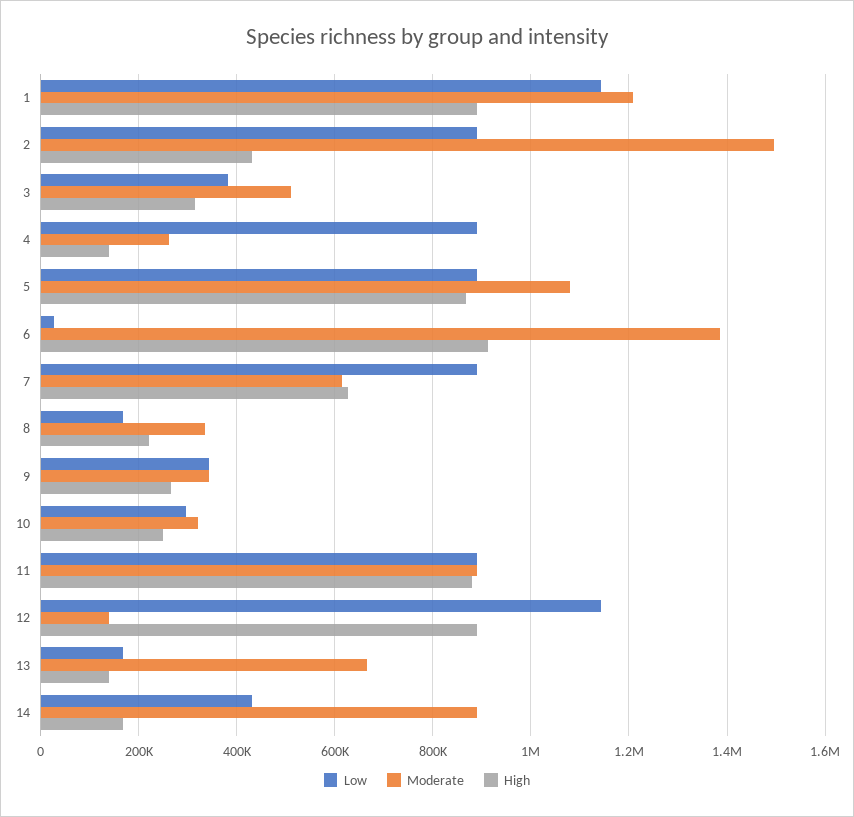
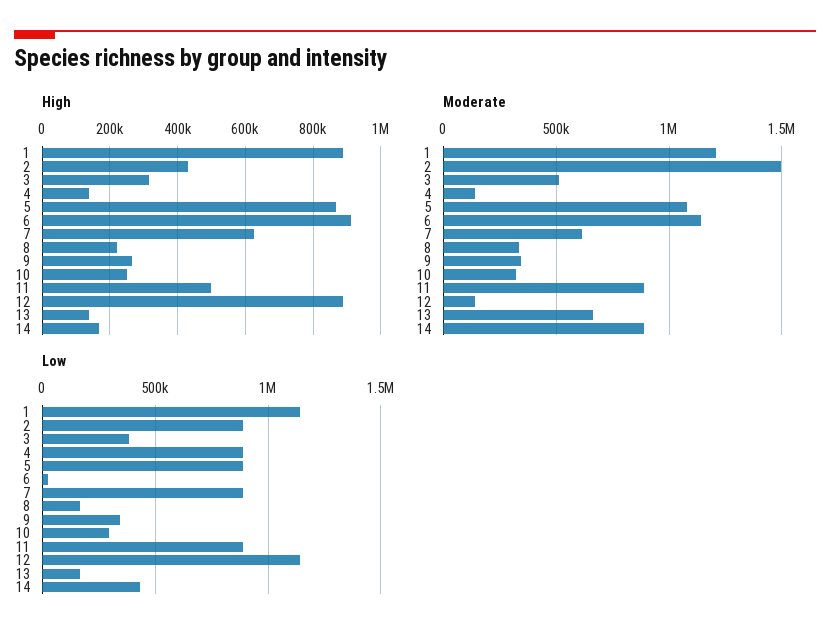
  {
    "Low": {
      "1": 1140000,
      "2": 880000,
      "3": 380000,
      "4": 880000,
      "5": 880000,
      "6": 20000,
      "7": 880000,
      "8": 160000,
      "9": 340000,
      "10": 300000,
      "11": 880000,
      "12": 1140000,
      "13": 160000,
      "14": 440000
    },
    "Moderate": {
      "1": 1200000,
      "2": 1500000,
      "3": 520000,
-     "4": 260000,
+     "4": 150000,
      "5": 1080000,
-     "6": 1380000,
+     "6": 1150000,
      "7": 620000,
      "8": 340000,
      "9": 340000,
      "10": 320000,
      "11": 880000,
      "12": 140000,
      "13": 660000,
      "14": 880000
    },
    "High": {
      "1": 880000,
      "2": 440000,
      "3": 320000,
      "4": 140000,
      "5": 860000,
      "6": 920000,
      "7": 620000,
      "8": 220000,
      "9": 260000,
      "10": 240000,
-     "11": 880000,
+     "11": 500000,
      "12": 880000,
      "13": 140000,
      "14": 160000
    }
  }

